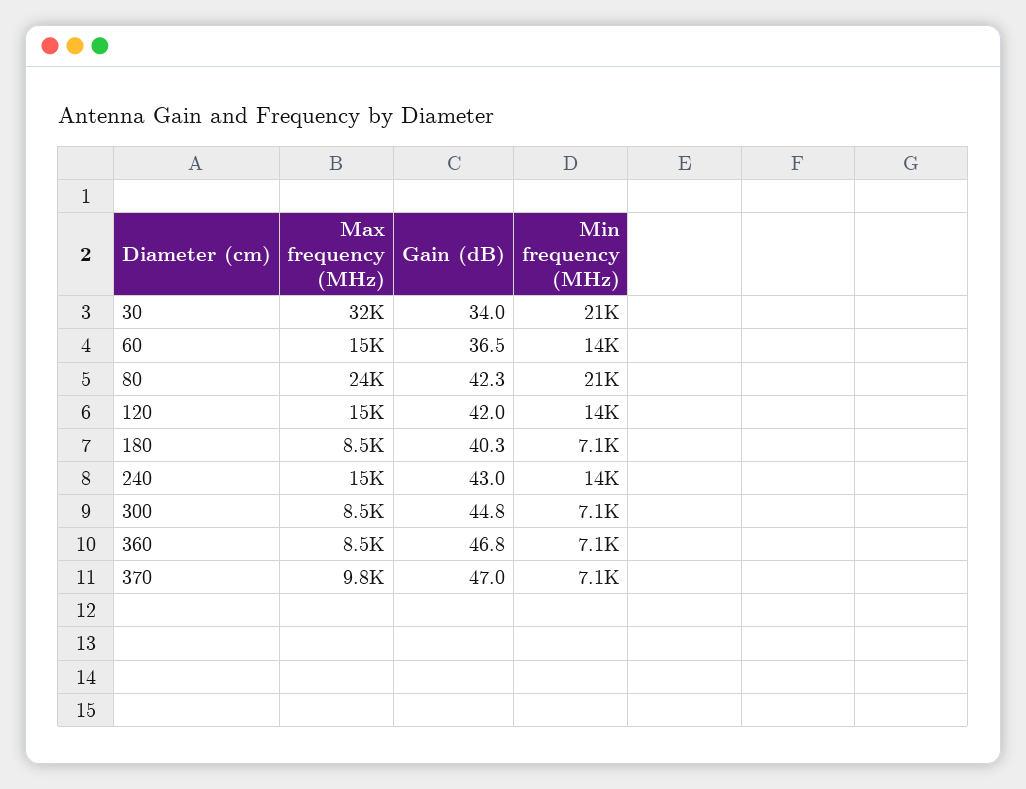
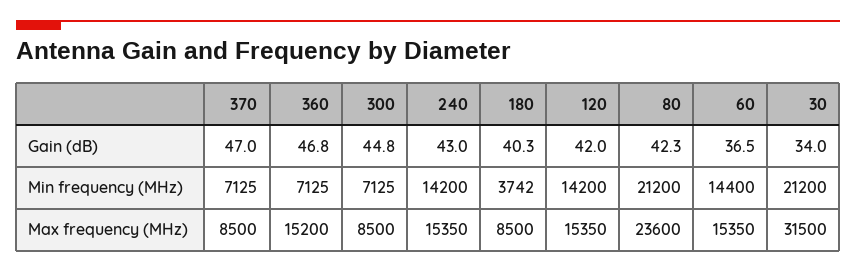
  {
    "Max frequency (MHz)": {
      "30": 31500,
      "60": 15350,
      "80": 23600,
      "120": 15350,
      "180": 8500,
      "240": 15350,
      "300": 8500,
-     "360": 8500,
+     "360": 15200,
-     "370": 9800
+     "370": 8500
    },
    "Gain (dB)": {
      "30": 34,
      "60": 36.5,
      "80": 42.3,
      "120": 42,
      "180": 40.3,
      "240": 43,
      "300": 44.8,
      "360": 46.8,
      "370": 47
    },
    "Min frequency (MHz)": {
      "30": 21200,
      "60": 14400,
      "80": 21200,
      "120": 14200,
-     "180": 7100,
+     "180": 3742,
      "240": 14200,
      "300": 7125,
      "360": 7125,
      "370": 7125
    }
  }

